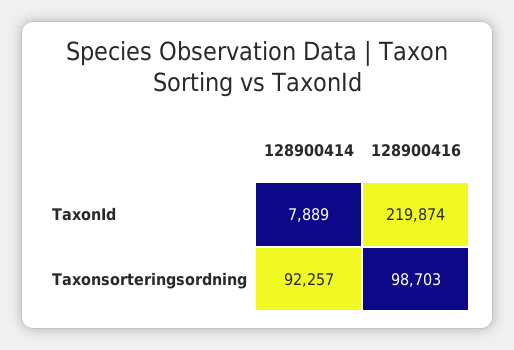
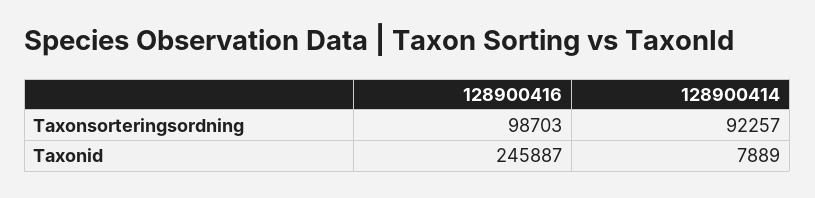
  {
    "128900414": {
      "TaxonId": 7889,
      "Taxonsorteringsordning": 92257
    },
    "128900416": {
-     "TaxonId": 219874,
+     "TaxonId": 245887,
      "Taxonsorteringsordning": 98703
    }
  }

